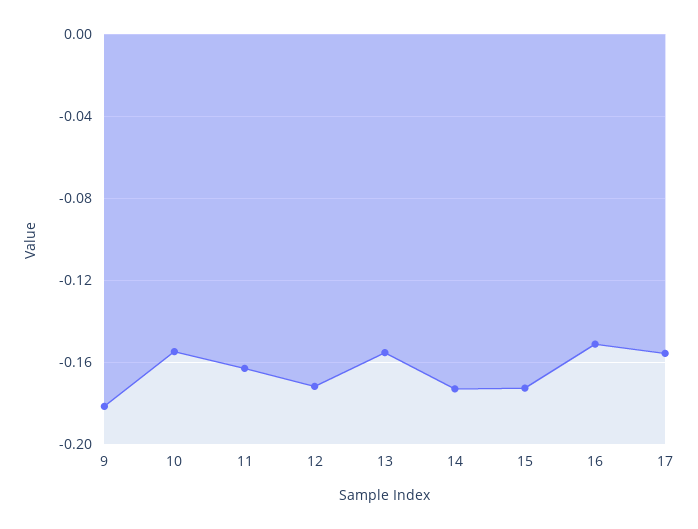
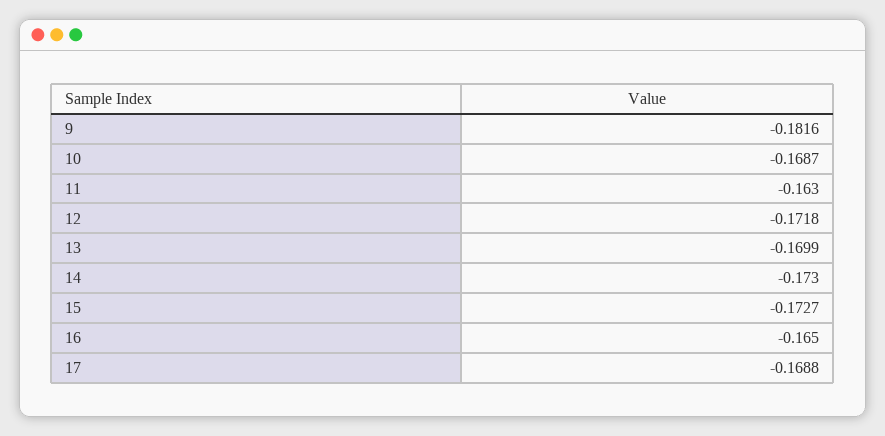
  {
    "9": -0.1816,
-   "10": -0.155,
+   "10": -0.1687,
    "11": -0.163,
    "12": -0.1718,
-   "13": -0.155,
+   "13": -0.1699,
    "14": -0.173,
    "15": -0.1727,
-   "16": -0.15,
+   "16": -0.165,
-   "17": -0.155
+   "17": -0.1688
  }

